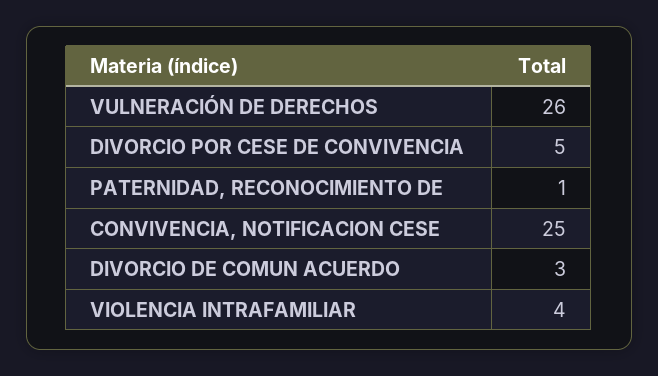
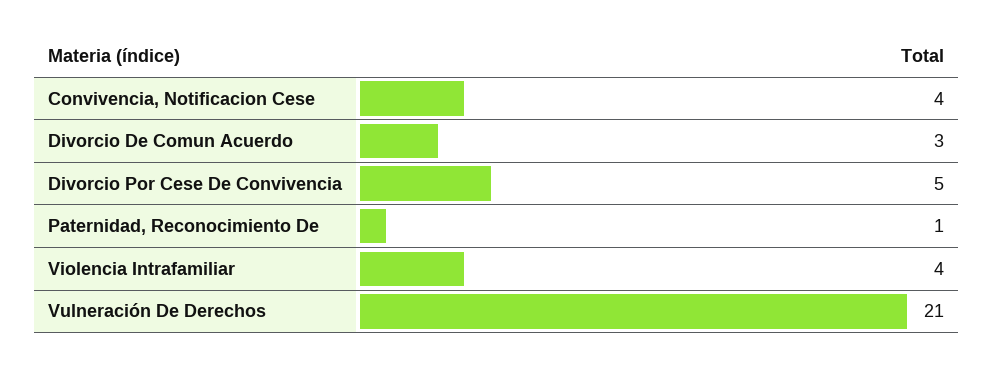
  {
-   "VULNERACIÓN DE DERECHOS": 26,
+   "VULNERACIÓN DE DERECHOS": 21,
    "DIVORCIO POR CESE DE CONVIVENCIA": 5,
    "PATERNIDAD, RECONOCIMIENTO DE": 1,
-   "CONVIVENCIA, NOTIFICACION CESE": 25,
+   "CONVIVENCIA, NOTIFICACION CESE": 4,
    "DIVORCIO DE COMUN ACUERDO": 3,
    "VIOLENCIA INTRAFAMILIAR": 4
  }

